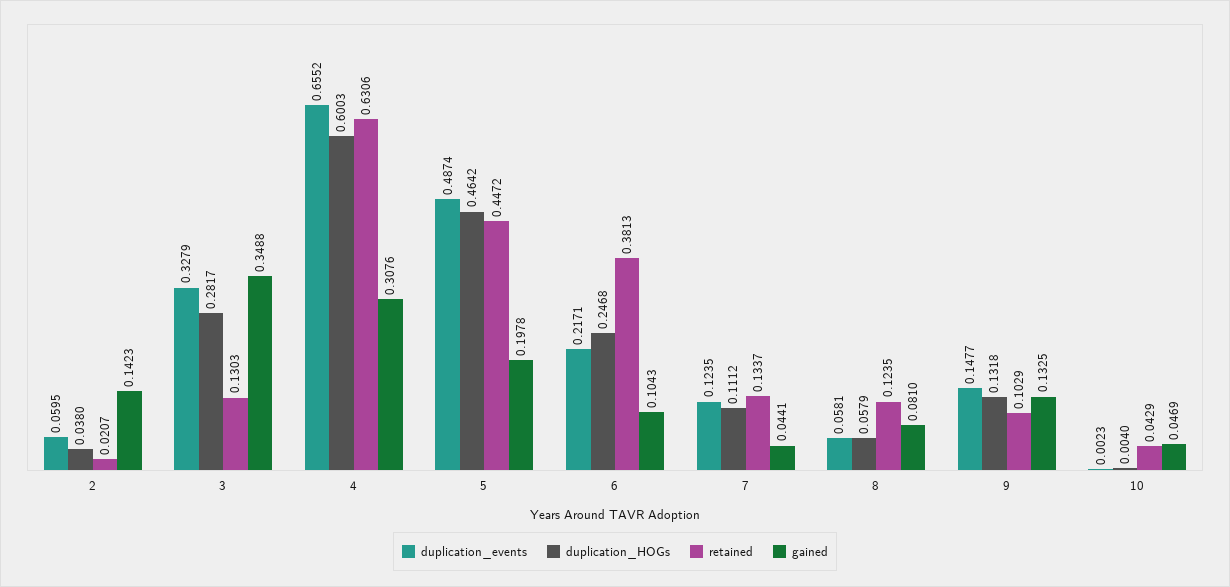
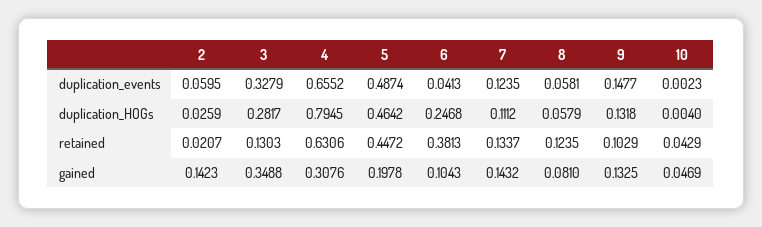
  {
    "duplication_events": {
      "2": 0.0595,
      "3": 0.3279,
      "4": 0.6552,
      "5": 0.4874,
-     "6": 0.2171,
+     "6": 0.0413,
      "7": 0.1235,
      "8": 0.0581,
      "9": 0.1477,
      "10": 0.0023
    },
    "duplication_HOGs": {
-     "2": 0.038,
+     "2": 0.0259,
      "3": 0.2817,
-     "4": 0.6003,
+     "4": 0.7945,
      "5": 0.4642,
      "6": 0.2468,
      "7": 0.1112,
      "8": 0.0579,
      "9": 0.1318,
      "10": 0.004
    },
    "retained": {
      "2": 0.0207,
      "3": 0.1303,
      "4": 0.6306,
      "5": 0.4472,
      "6": 0.3813,
      "7": 0.1337,
      "8": 0.1235,
      "9": 0.1029,
      "10": 0.0429
    },
    "gained": {
      "2": 0.1423,
      "3": 0.3488,
      "4": 0.3076,
      "5": 0.1978,
      "6": 0.1043,
-     "7": 0.0441,
+     "7": 0.1432,
      "8": 0.081,
      "9": 0.1325,
      "10": 0.0469
    }
  }

